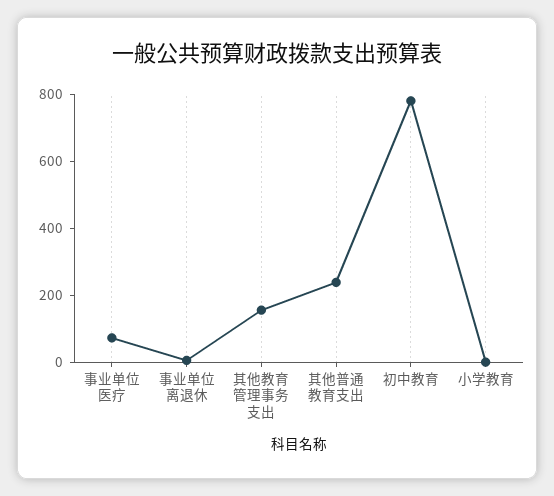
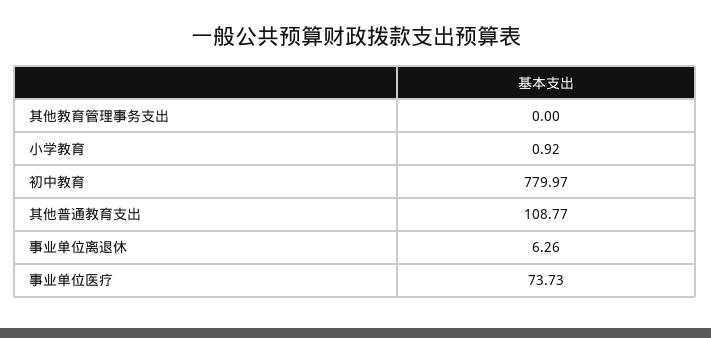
  {
    "事业单位医疗": 73.73,
    "事业单位离退休": 6.26,
-   "其他教育管理事务支出": 150,
+   "其他教育管理事务支出": 0,
-   "其他普通教育支出": 250,
+   "其他普通教育支出": 108.77,
    "初中教育": 779.97,
    "小学教育": 0.92
  }

